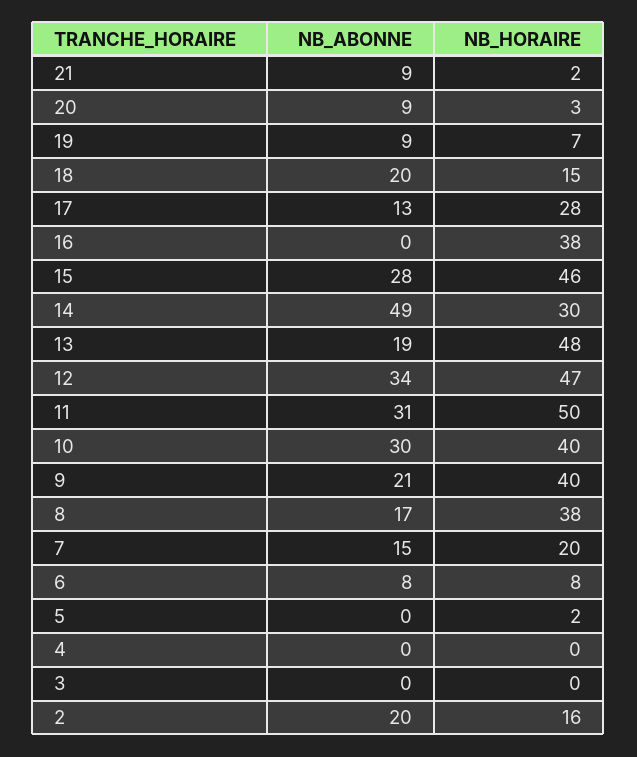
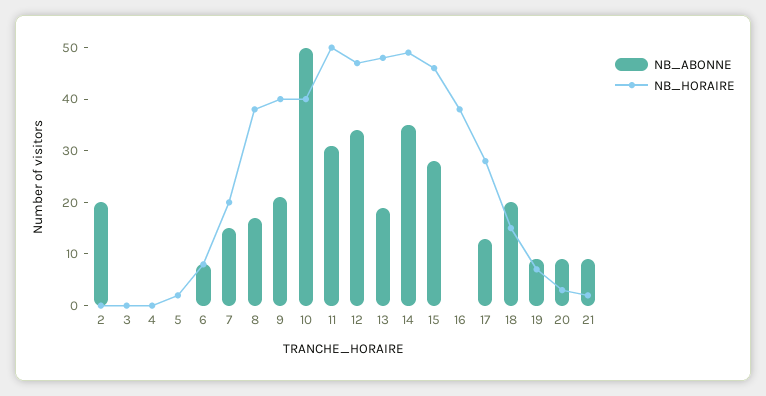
  {
    "NB_ABONNE": {
      "21": 9,
      "20": 9,
      "19": 9,
      "18": 20,
      "17": 13,
      "16": 0,
      "15": 28,
-     "14": 49,
+     "14": 35,
      "13": 19,
      "12": 34,
      "11": 31,
-     "10": 30,
+     "10": 50,
      "9": 21,
      "8": 17,
      "7": 15,
      "6": 8,
      "5": 0,
      "4": 0,
      "3": 0,
      "2": 20
    },
    "NB_HORAIRE": {
      "21": 2,
      "20": 3,
      "19": 7,
      "18": 15,
      "17": 28,
      "16": 38,
      "15": 46,
-     "14": 30,
+     "14": 50,
      "13": 48,
      "12": 47,
      "11": 50,
      "10": 40,
      "9": 40,
      "8": 38,
      "7": 20,
      "6": 8,
      "5": 2,
      "4": 0,
      "3": 0,
-     "2": 16
+     "2": 0
    }
  }

